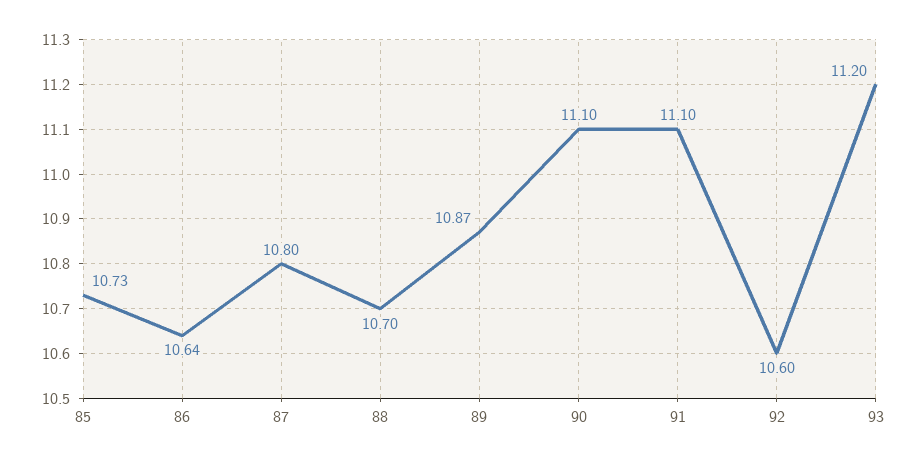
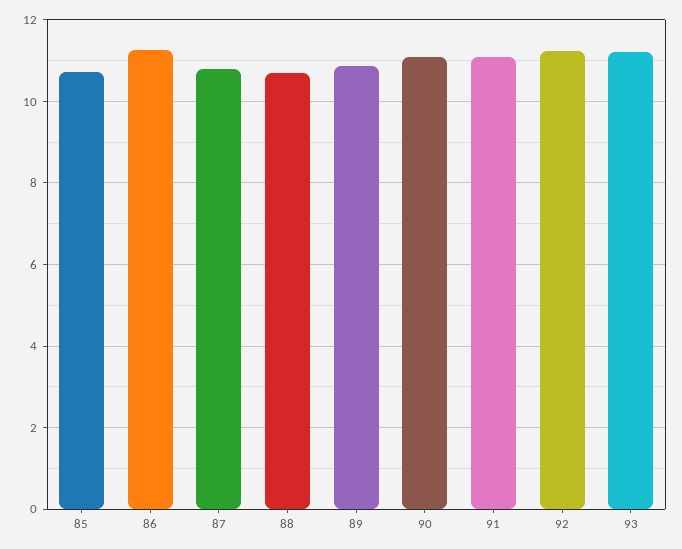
  {
    "85": 10.73,
-   "86": 10.64,
+   "86": 11.2,
    "87": 10.8,
    "88": 10.7,
    "89": 10.87,
    "90": 11.1,
    "91": 11.1,
-   "92": 10.6,
+   "92": 11.2,
    "93": 11.2
  }

